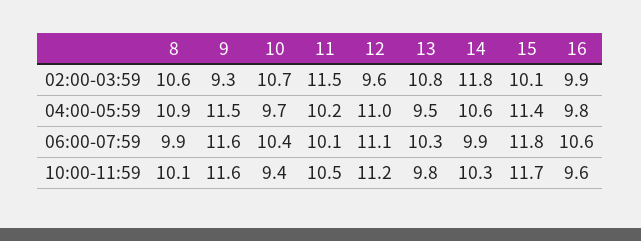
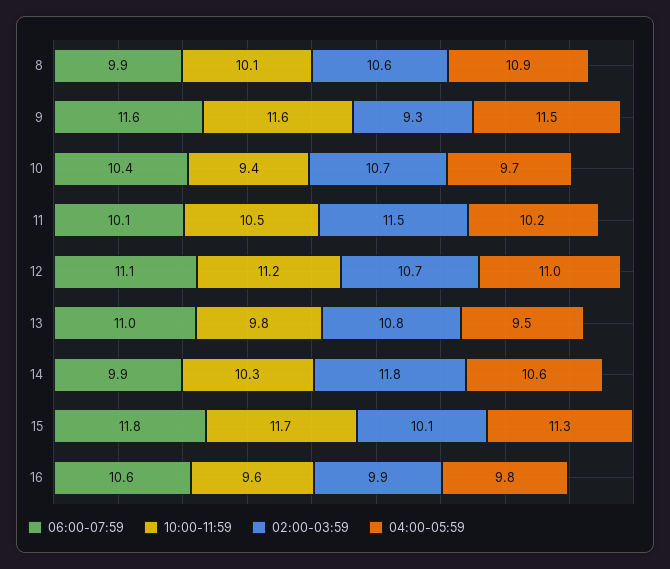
  {
    "02:00-03:59": {
      "8": 10.6,
      "9": 9.3,
      "10": 10.7,
      "11": 11.5,
-     "12": 9.6,
+     "12": 10.7,
      "13": 10.8,
      "14": 11.8,
      "15": 10.1,
      "16": 9.9
    },
    "04:00-05:59": {
      "8": 10.9,
      "9": 11.5,
      "10": 9.7,
      "11": 10.2,
      "12": 11,
      "13": 9.5,
      "14": 10.6,
-     "15": 11.4,
+     "15": 11.3,
      "16": 9.8
    },
    "06:00-07:59": {
      "8": 9.9,
      "9": 11.6,
      "10": 10.4,
      "11": 10.1,
      "12": 11.1,
-     "13": 10.3,
+     "13": 11,
      "14": 9.9,
      "15": 11.8,
      "16": 10.6
    },
    "10:00-11:59": {
      "8": 10.1,
      "9": 11.6,
      "10": 9.4,
      "11": 10.5,
      "12": 11.2,
      "13": 9.8,
      "14": 10.3,
      "15": 11.7,
      "16": 9.6
    }
  }

